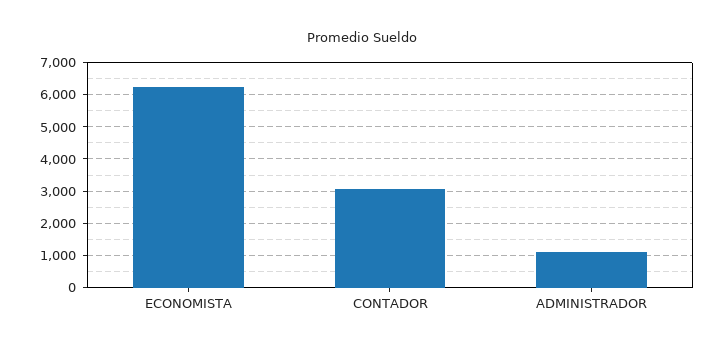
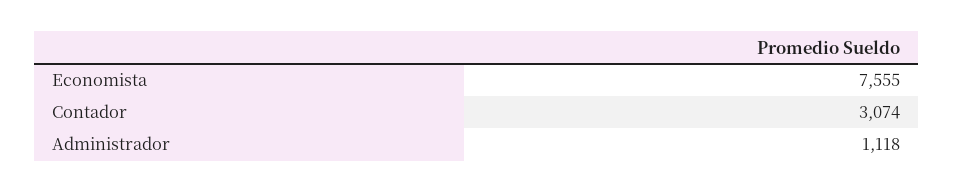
  {
-   "ECONOMISTA": 6200,
+   "ECONOMISTA": 7555,
    "CONTADOR": 3074,
    "ADMINISTRADOR": 1118
  }

